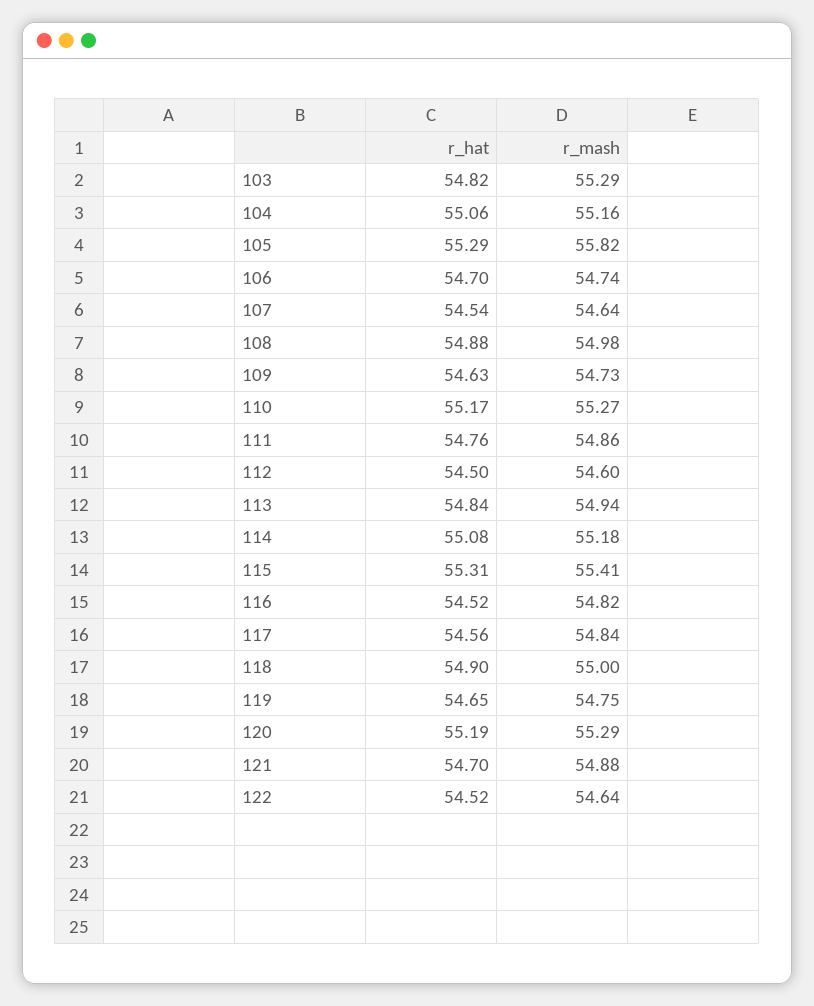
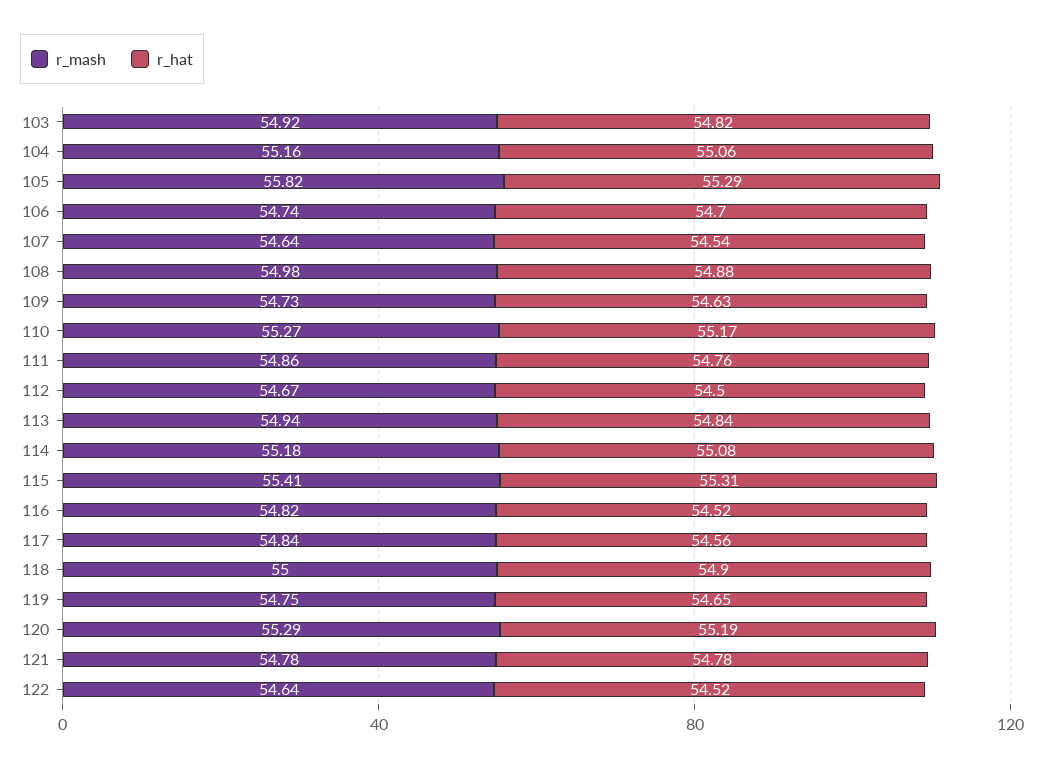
  {
    "r_hat": {
      "103": 54.82,
      "104": 55.06,
      "105": 55.29,
      "106": 54.7,
      "107": 54.54,
      "108": 54.88,
      "109": 54.63,
      "110": 55.17,
      "111": 54.76,
      "112": 54.5,
      "113": 54.84,
      "114": 55.08,
      "115": 55.31,
      "116": 54.52,
      "117": 54.56,
      "118": 54.9,
      "119": 54.65,
      "120": 55.19,
-     "121": 54.7,
+     "121": 54.78,
      "122": 54.52
    },
    "r_mash": {
-     "103": 55.29,
+     "103": 54.92,
      "104": 55.16,
      "105": 55.82,
      "106": 54.74,
      "107": 54.64,
      "108": 54.98,
      "109": 54.73,
      "110": 55.27,
      "111": 54.86,
-     "112": 54.6,
+     "112": 54.67,
      "113": 54.94,
      "114": 55.18,
      "115": 55.41,
      "116": 54.82,
      "117": 54.84,
      "118": 55,
      "119": 54.75,
      "120": 55.29,
-     "121": 54.88,
+     "121": 54.78,
      "122": 54.64
    }
  }

